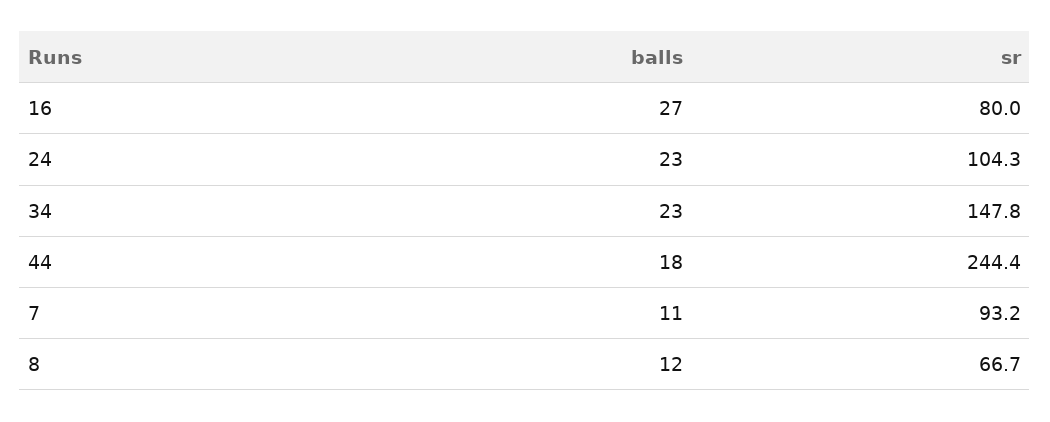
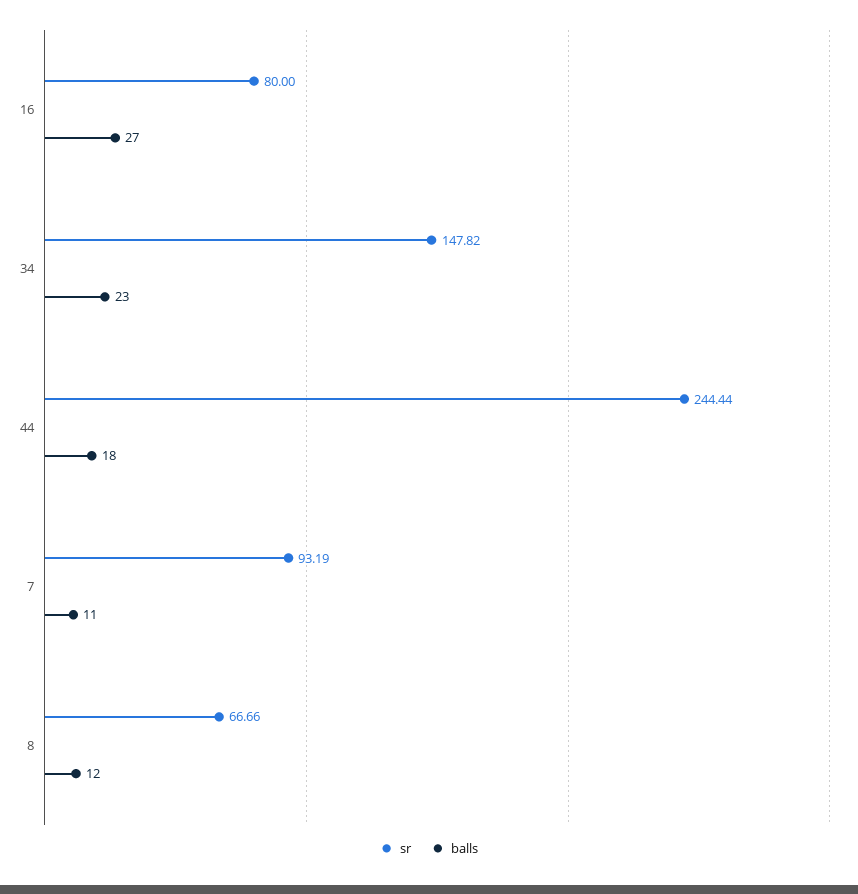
  {
    "balls": {
      "16": 27,
-     "24": 23,
      "34": 23,
      "44": 18,
      "7": 11,
      "8": 12
    },
    "sr": {
      "16": 80,
-     "24": 104.3,
      "34": 147.82,
      "44": 244.44,
      "7": 93.19,
      "8": 66.66
    }
  }

